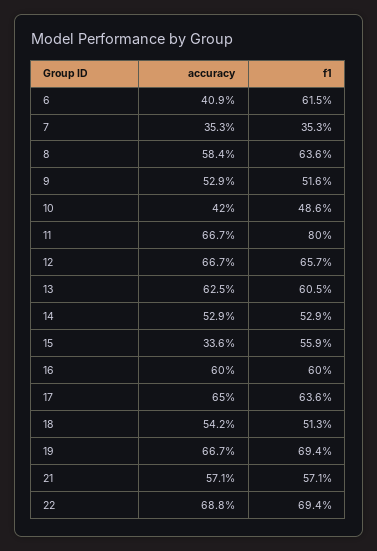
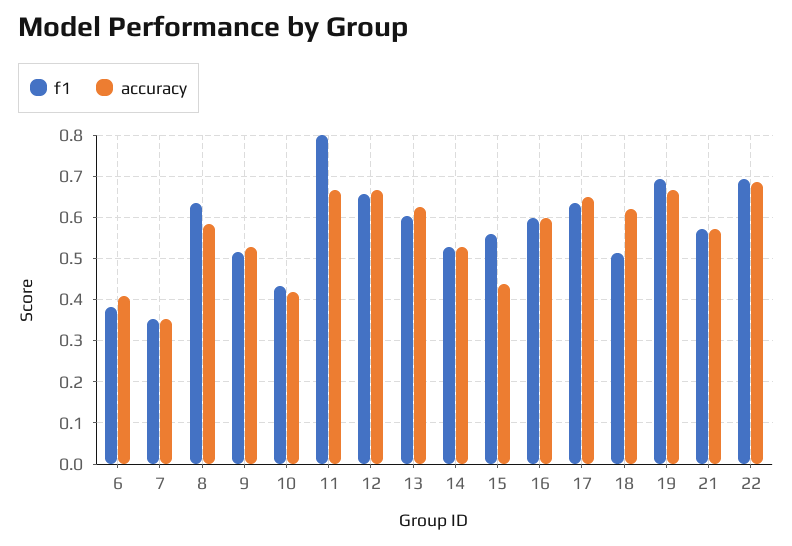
  {
    "accuracy": {
      "6": 0.409,
      "7": 0.353,
      "8": 0.584,
      "9": 0.529,
      "10": 0.42,
      "11": 0.667,
      "12": 0.667,
      "13": 0.625,
      "14": 0.529,
-     "15": 0.336,
+     "15": 0.44,
      "16": 0.6,
      "17": 0.65,
-     "18": 0.542,
+     "18": 0.62,
      "19": 0.667,
      "21": 0.571,
      "22": 0.688
    },
    "f1": {
-     "6": 0.615,
+     "6": 0.38,
      "7": 0.353,
      "8": 0.636,
      "9": 0.516,
-     "10": 0.486,
+     "10": 0.44,
      "11": 0.8,
      "12": 0.657,
      "13": 0.605,
      "14": 0.529,
      "15": 0.559,
      "16": 0.6,
      "17": 0.636,
      "18": 0.513,
      "19": 0.694,
      "21": 0.571,
      "22": 0.694
    }
  }

